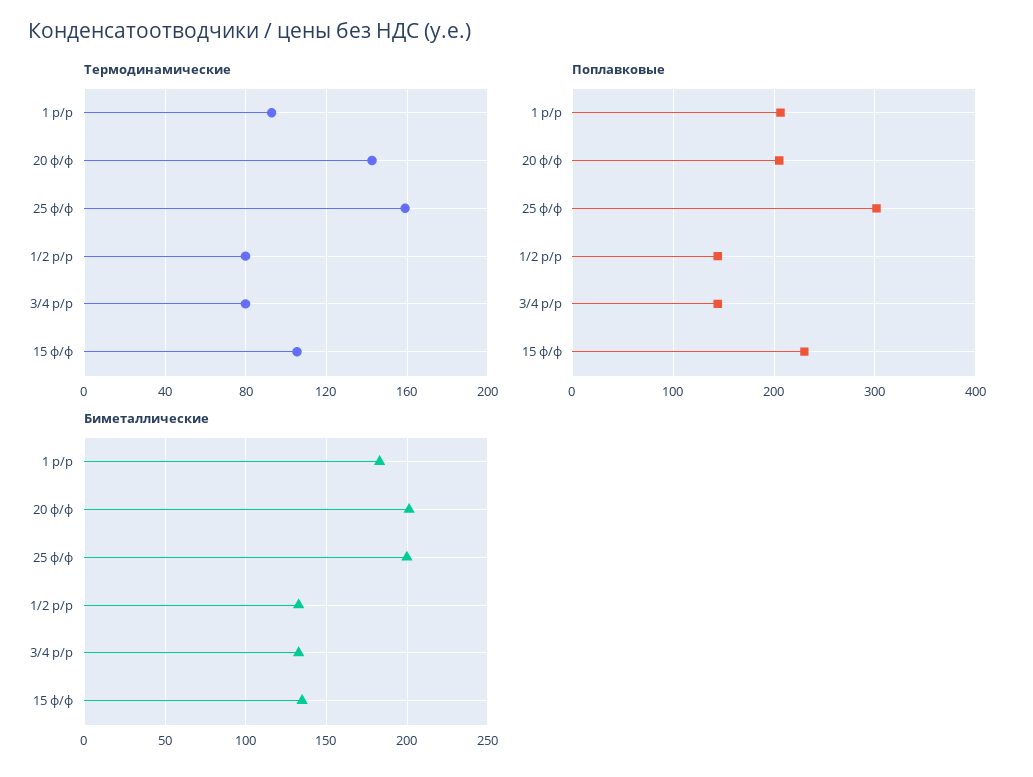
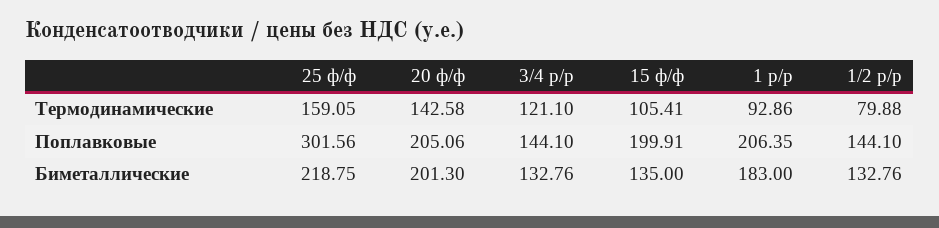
  {
    "Термодинамические": {
      "1 р/р": 92.86,
      "20 ф/ф": 142.58,
      "25 ф/ф": 159.05,
      "1/2 р/р": 79.88,
-     "3/4 р/р": 80,
+     "3/4 р/р": 121.1,
      "15 ф/ф": 105.41
    },
    "Поплавковые": {
      "1 р/р": 206.35,
      "20 ф/ф": 205.06,
      "25 ф/ф": 301.56,
      "1/2 р/р": 144.1,
      "3/4 р/р": 144.1,
-     "15 ф/ф": 230
+     "15 ф/ф": 199.91
    },
    "Биметаллические": {
      "1 р/р": 183,
      "20 ф/ф": 201.3,
-     "25 ф/ф": 200,
+     "25 ф/ф": 218.75,
      "1/2 р/р": 132.76,
      "3/4 р/р": 132.76,
      "15 ф/ф": 135
    }
  }

